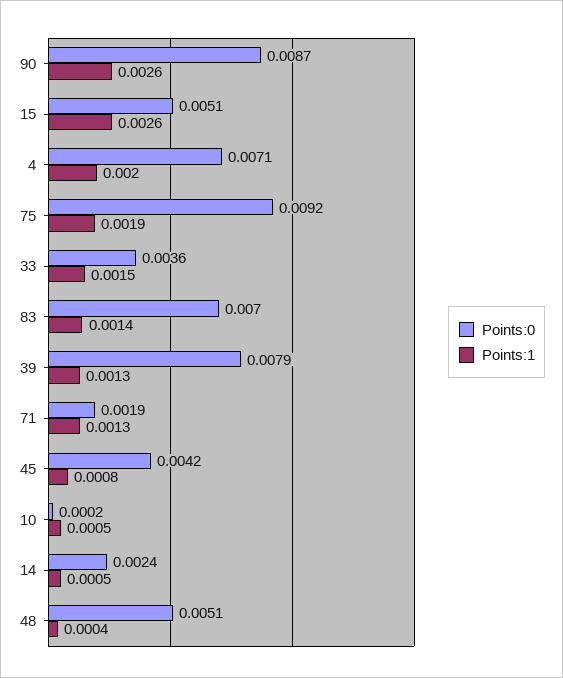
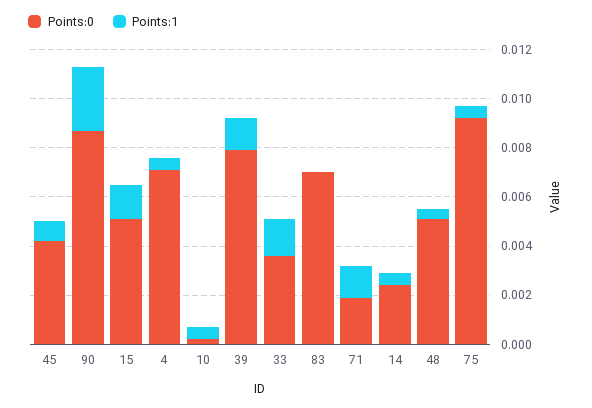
  {
    "Points:0": {
      "90": 0.0087,
      "15": 0.0051,
      "4": 0.0071,
      "75": 0.0092,
      "33": 0.0036,
      "83": 0.007,
      "39": 0.0079,
      "71": 0.0019,
      "45": 0.0042,
      "10": 0.0002,
      "14": 0.0024,
      "48": 0.0051
    },
    "Points:1": {
      "90": 0.0026,
-     "15": 0.0026,
+     "15": 0.0015,
-     "4": 0.002,
+     "4": 0.0005,
-     "75": 0.0019,
+     "75": 0.0005,
      "33": 0.0015,
-     "83": 0.0014,
+     "83": 0,
      "39": 0.0013,
      "71": 0.0013,
      "45": 0.0008,
      "10": 0.0005,
      "14": 0.0005,
      "48": 0.0004
    }
  }

